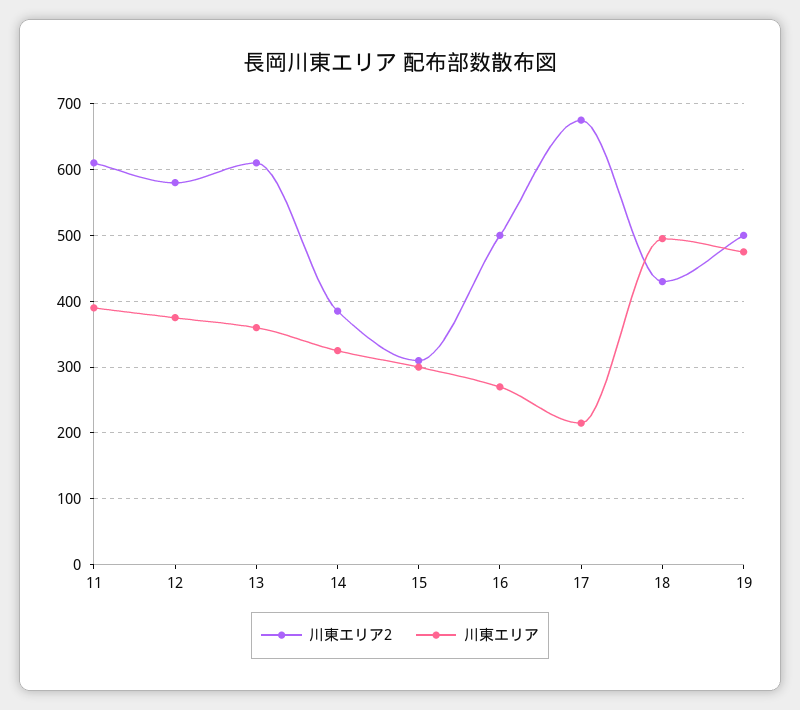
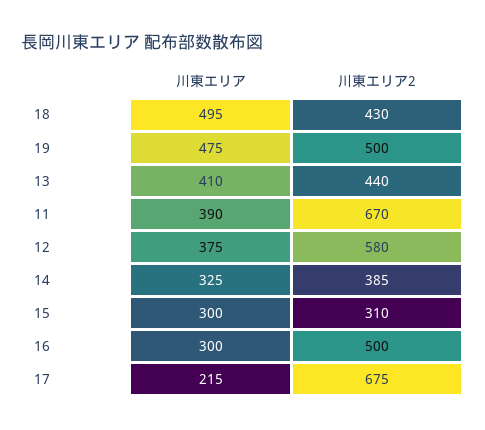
  {
    "川東エリア2": {
-     "11": 610,
+     "11": 670,
      "12": 580,
-     "13": 610,
+     "13": 440,
      "14": 385,
      "15": 310,
      "16": 500,
      "17": 675,
      "18": 430,
      "19": 500
    },
    "川東エリア": {
      "11": 390,
      "12": 375,
-     "13": 360,
+     "13": 410,
      "14": 325,
      "15": 300,
-     "16": 270,
+     "16": 300,
      "17": 215,
      "18": 495,
      "19": 475
    }
  }

